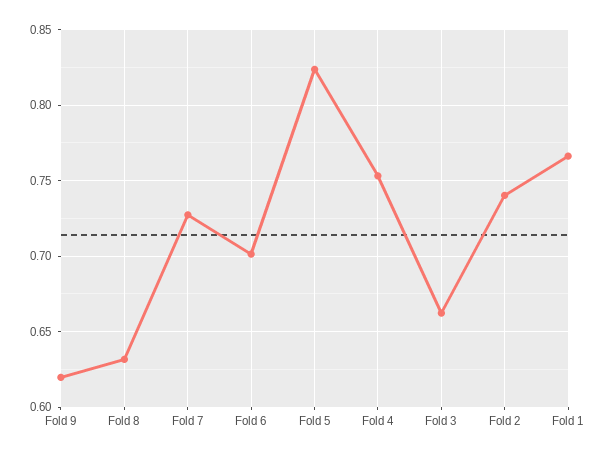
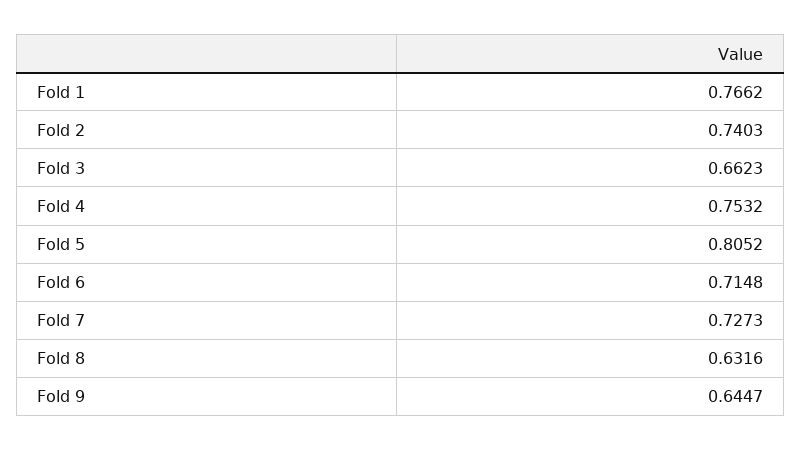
  {
-   "Fold 9": 0.62,
+   "Fold 9": 0.6447,
    "Fold 8": 0.6316,
    "Fold 7": 0.7273,
-   "Fold 6": 0.7,
+   "Fold 6": 0.7148,
-   "Fold 5": 0.825,
+   "Fold 5": 0.8052,
    "Fold 4": 0.7532,
    "Fold 3": 0.6623,
    "Fold 2": 0.7403,
    "Fold 1": 0.7662
  }

